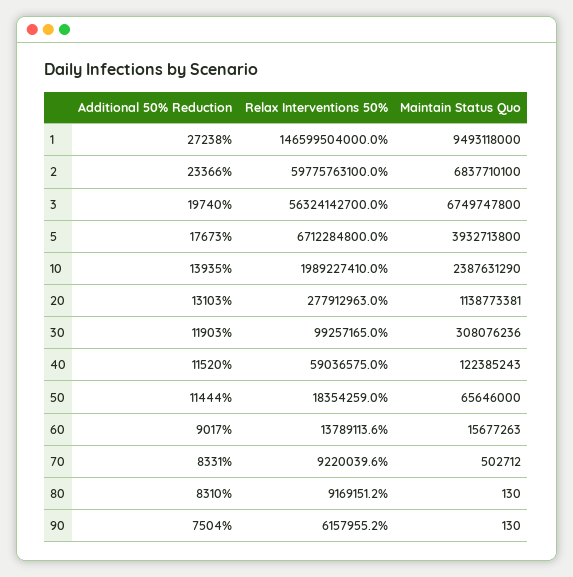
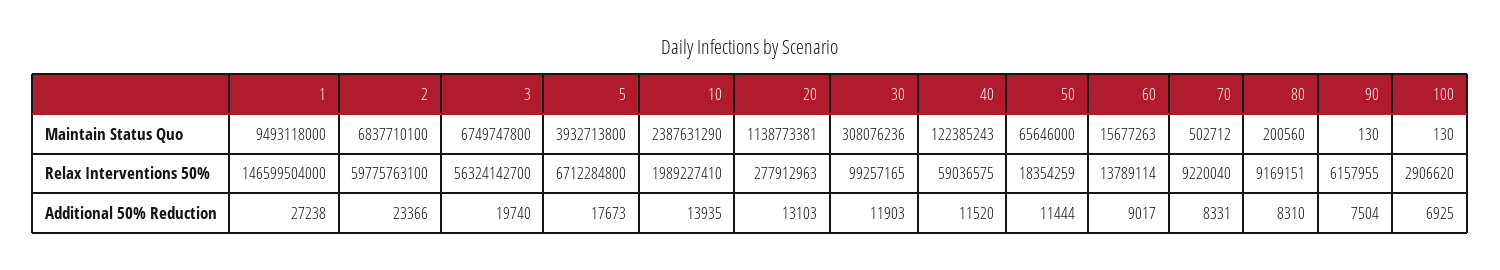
  {
    "Additional 50% Reduction": {
      "1": 27238,
      "2": 23366,
      "3": 19740,
      "5": 17673,
      "10": 13935,
      "20": 13103,
      "30": 11903,
      "40": 11520,
      "50": 11444,
      "60": 9017,
      "70": 8331,
      "80": 8310,
-     "90": 7504
+     "90": 7504,
+     "100": 6925
    },
    "Relax Interventions 50%": {
      "1": 146599504000,
      "2": 59775763100,
      "3": 56324142700,
      "5": 6712284800,
      "10": 1989227410,
      "20": 277912963,
      "30": 99257165,
      "40": 59036575,
      "50": 18354259,
      "60": 13789113.6,
      "70": 9220039.6,
      "80": 9169151.2,
-     "90": 6157955.2
+     "90": 6157955.2,
+     "100": 2906620
    },
    "Maintain Status Quo": {
      "1": 9493118000,
      "2": 6837710100,
      "3": 6749747800,
      "5": 3932713800,
      "10": 2387631290,
      "20": 1138773381,
      "30": 308076236,
      "40": 122385243,
      "50": 65646000,
      "60": 15677263,
      "70": 502712,
-     "80": 130,
+     "80": 200560,
-     "90": 130
+     "90": 130,
+     "100": 130
    }
  }

